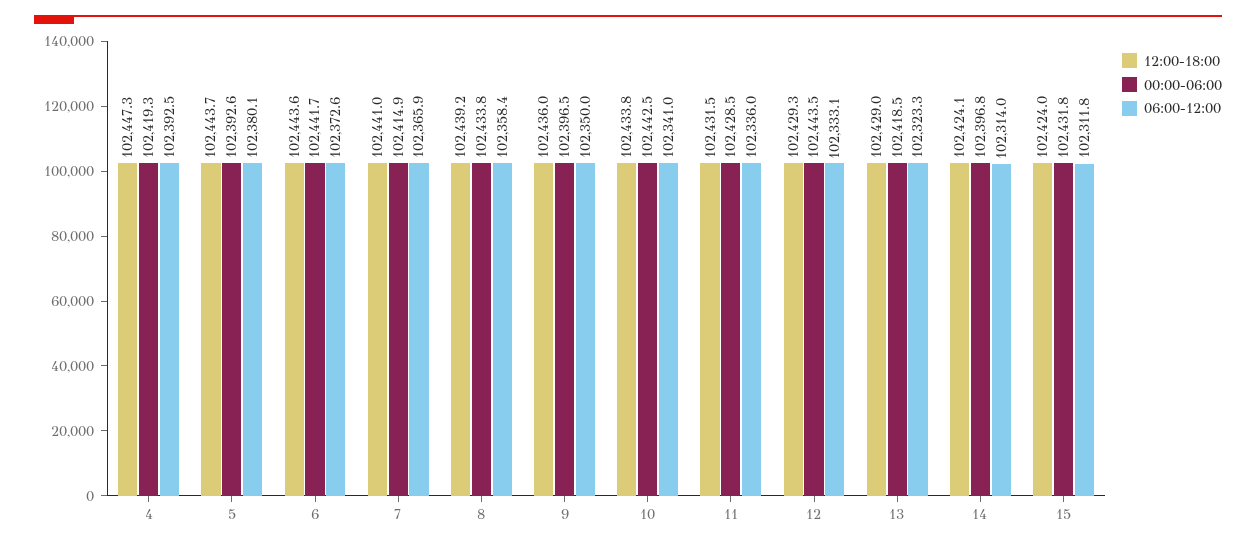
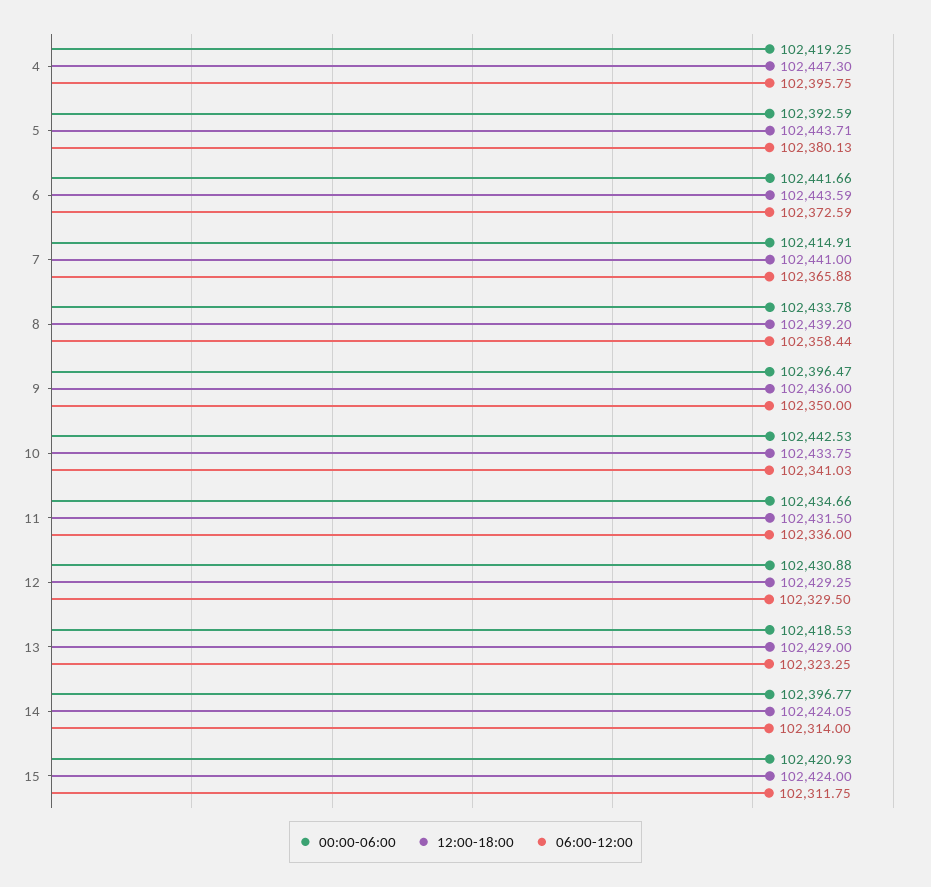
  {
    "12:00-18:00": {
      "4": 102447.3,
      "5": 102443.71,
      "6": 102443.59,
      "7": 102441,
      "8": 102439.2,
      "9": 102436,
      "10": 102433.75,
      "11": 102431.5,
      "12": 102429.25,
      "13": 102429,
      "14": 102424.05,
      "15": 102424
    },
    "00:00-06:00": {
      "4": 102419.25,
      "5": 102392.59,
      "6": 102441.66,
      "7": 102414.91,
      "8": 102433.78,
      "9": 102396.47,
      "10": 102442.53,
-     "11": 102428.5,
+     "11": 102434.66,
-     "12": 102443.5,
+     "12": 102430.88,
      "13": 102418.53,
      "14": 102396.77,
-     "15": 102431.8
+     "15": 102420.93
    },
    "06:00-12:00": {
-     "4": 102392.5,
+     "4": 102395.75,
      "5": 102380.13,
      "6": 102372.59,
      "7": 102365.88,
      "8": 102358.44,
      "9": 102350,
      "10": 102341.03,
      "11": 102336,
-     "12": 102333.1,
+     "12": 102329.5,
      "13": 102323.25,
      "14": 102314,
      "15": 102311.75
    }
  }

